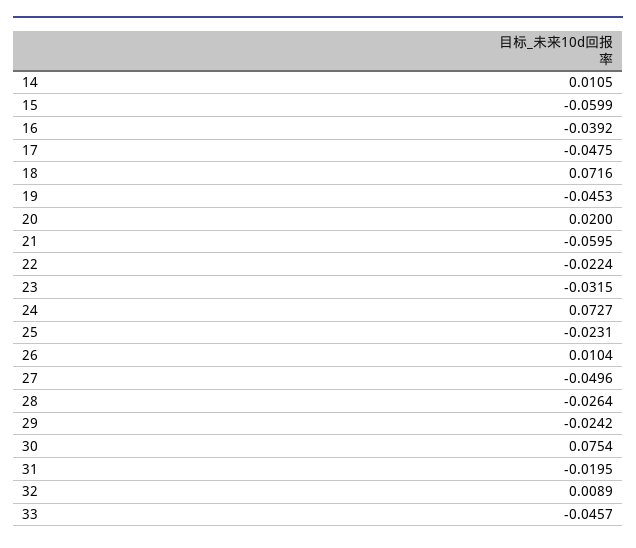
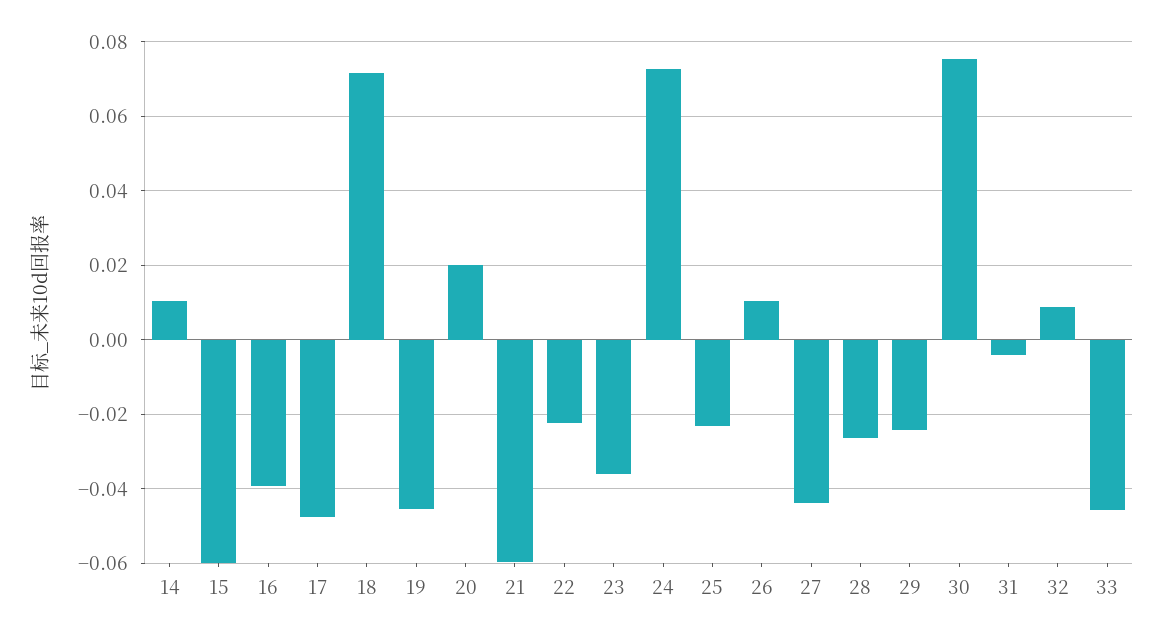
  {
    "14": 0.0105,
    "15": -0.0599,
    "16": -0.0392,
    "17": -0.0475,
    "18": 0.0716,
    "19": -0.0453,
    "20": 0.02,
    "21": -0.0595,
    "22": -0.0224,
-   "23": -0.0315,
+   "23": -0.036,
    "24": 0.0727,
    "25": -0.0231,
    "26": 0.0104,
-   "27": -0.0496,
+   "27": -0.044,
    "28": -0.0264,
    "29": -0.0242,
    "30": 0.0754,
-   "31": -0.0195,
+   "31": -0.004,
    "32": 0.0089,
    "33": -0.0457
  }

